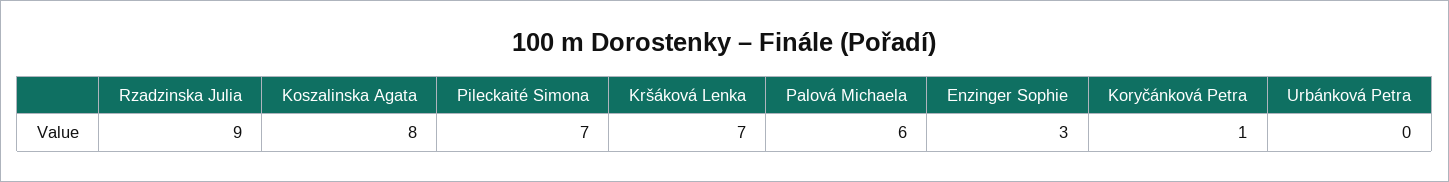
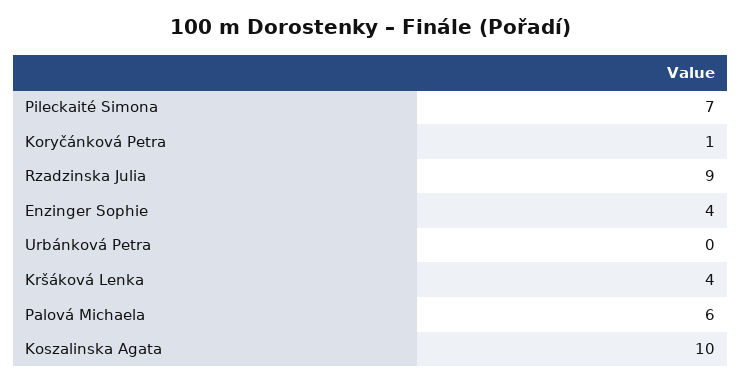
  {
    "Rzadzinska Julia": 9,
-   "Koszalinska Agata": 8,
+   "Koszalinska Agata": 10,
    "Pileckaité Simona": 7,
-   "Kršáková Lenka": 7,
+   "Kršáková Lenka": 4,
    "Palová Michaela": 6,
-   "Enzinger Sophie": 3,
+   "Enzinger Sophie": 4,
    "Koryčánková Petra": 1,
    "Urbánková Petra": 0
  }

